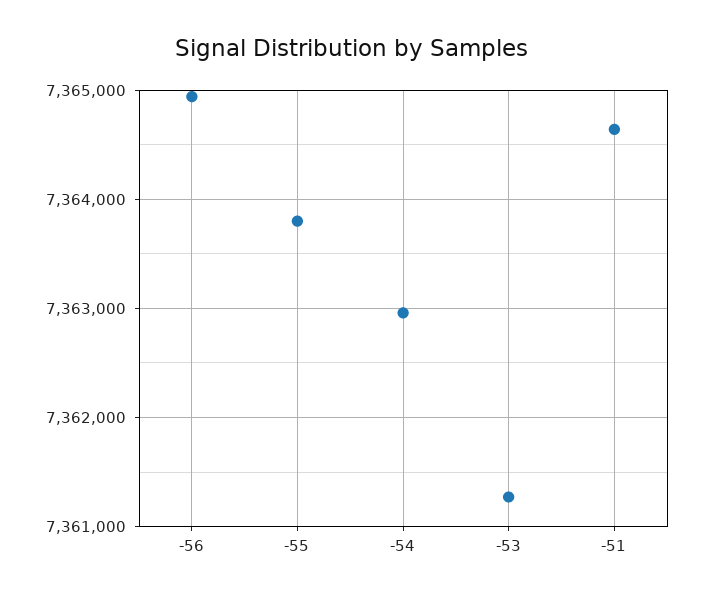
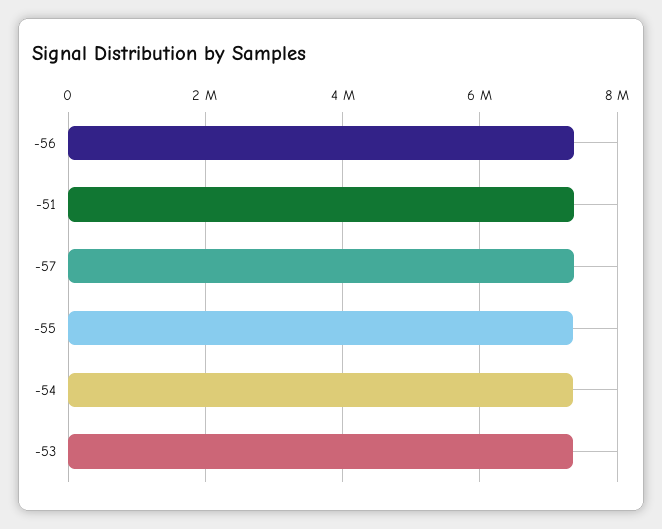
  {
    "-56": 7364900,
    "-55": 7363800,
    "-54": 7363000,
    "-53": 7361300,
-   "-51": 7364600
+   "-51": 7364600,
+   "-57": 7400000
  }

